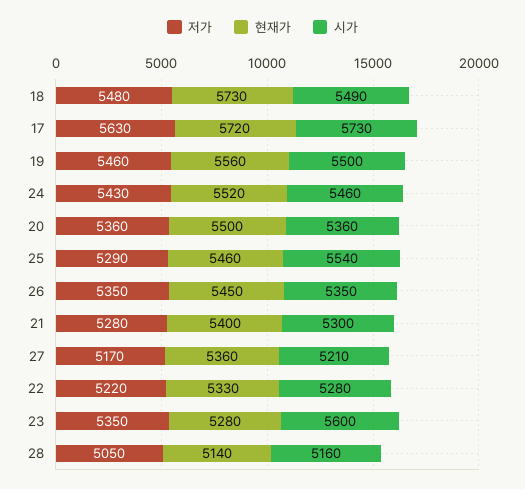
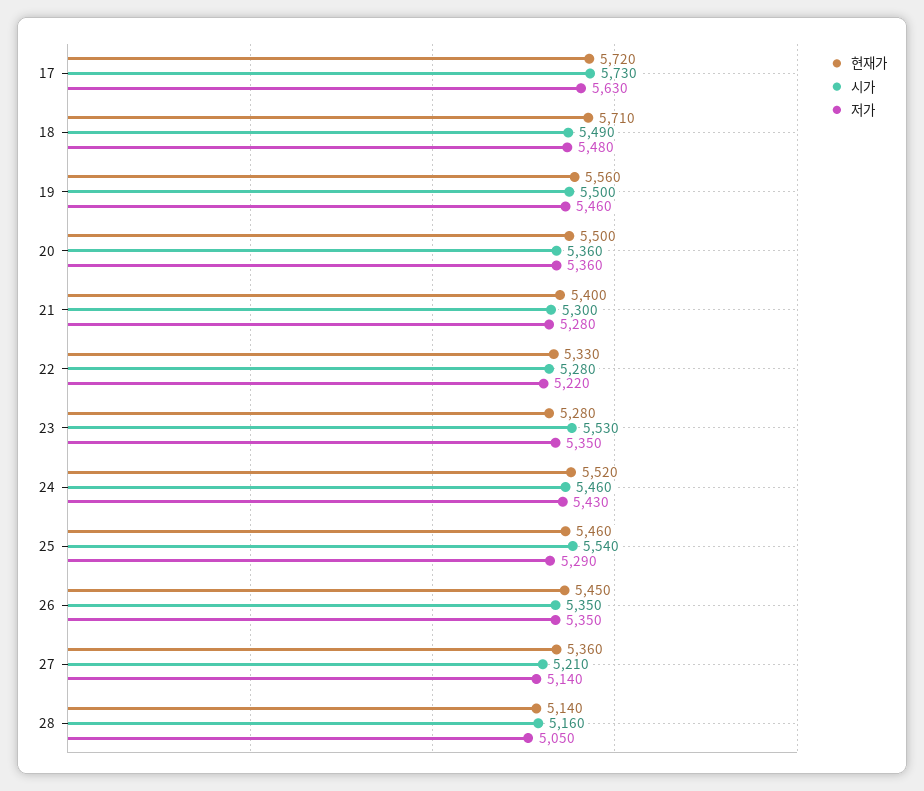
  {
    "저가": {
      "18": 5480,
      "17": 5630,
      "19": 5460,
      "24": 5430,
      "20": 5360,
      "25": 5290,
      "26": 5350,
      "21": 5280,
-     "27": 5170,
+     "27": 5140,
      "22": 5220,
      "23": 5350,
      "28": 5050
    },
    "현재가": {
-     "18": 5730,
+     "18": 5710,
      "17": 5720,
      "19": 5560,
      "24": 5520,
      "20": 5500,
      "25": 5460,
      "26": 5450,
      "21": 5400,
      "27": 5360,
      "22": 5330,
      "23": 5280,
      "28": 5140
    },
    "시가": {
      "18": 5490,
      "17": 5730,
      "19": 5500,
      "24": 5460,
      "20": 5360,
      "25": 5540,
      "26": 5350,
      "21": 5300,
      "27": 5210,
      "22": 5280,
-     "23": 5600,
+     "23": 5530,
      "28": 5160
    }
  }

